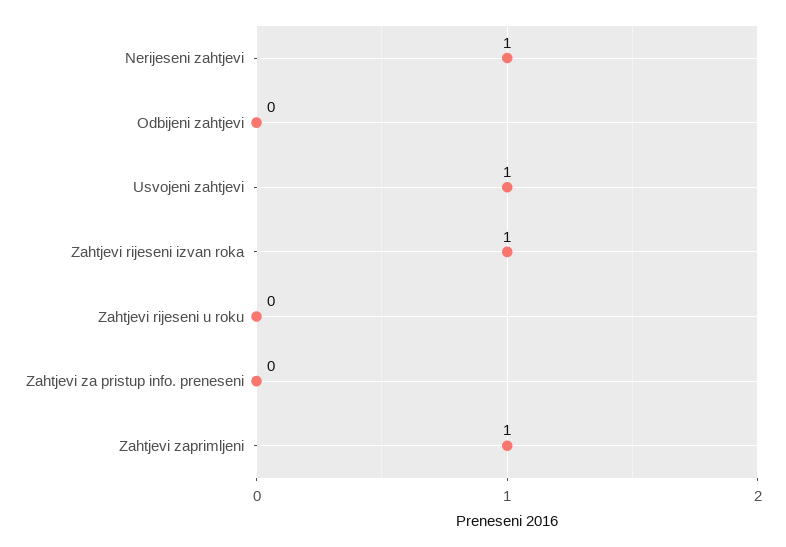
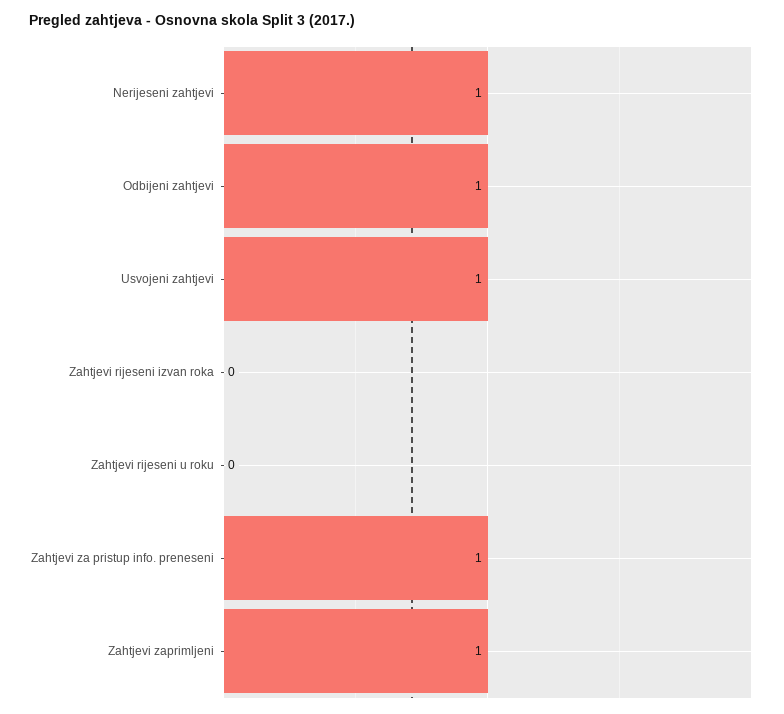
  {
    "Nerijeseni zahtjevi": 1,
-   "Odbijeni zahtjevi": 0,
+   "Odbijeni zahtjevi": 1,
    "Usvojeni zahtjevi": 1,
-   "Zahtjevi rijeseni izvan roka": 1,
+   "Zahtjevi rijeseni izvan roka": 0,
    "Zahtjevi rijeseni u roku": 0,
-   "Zahtjevi za pristup info. preneseni": 0,
+   "Zahtjevi za pristup info. preneseni": 1,
    "Zahtjevi zaprimljeni": 1
  }

